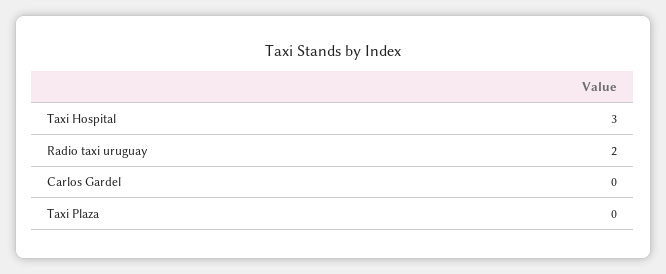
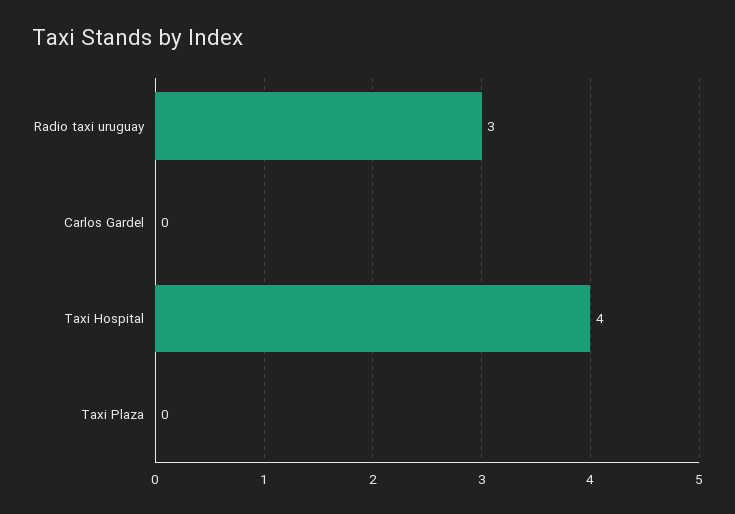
  {
-   "Taxi Hospital": 3,
+   "Taxi Hospital": 4,
-   "Radio taxi uruguay": 2,
+   "Radio taxi uruguay": 3,
    "Carlos Gardel": 0,
    "Taxi Plaza": 0
  }

